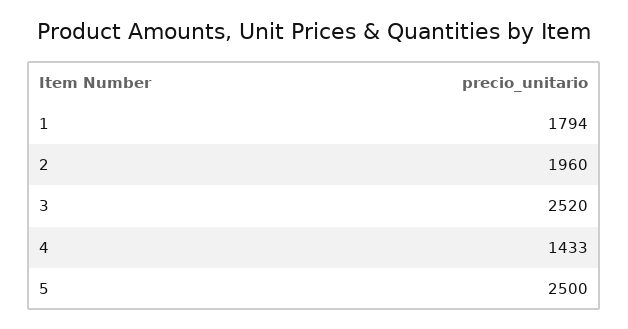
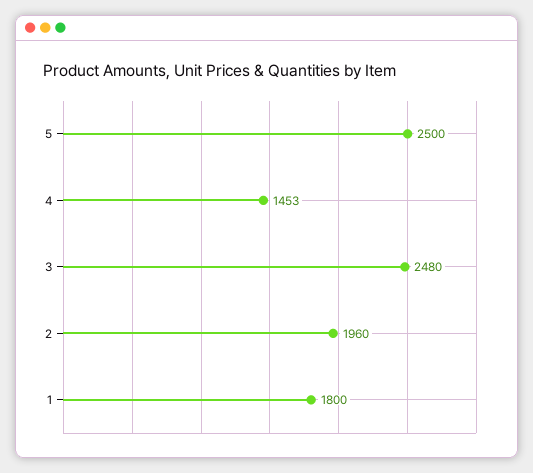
  {
-   "1": 1794,
+   "1": 1800,
    "2": 1960,
-   "3": 2520,
+   "3": 2480,
-   "4": 1433,
+   "4": 1453,
    "5": 2500
  }

